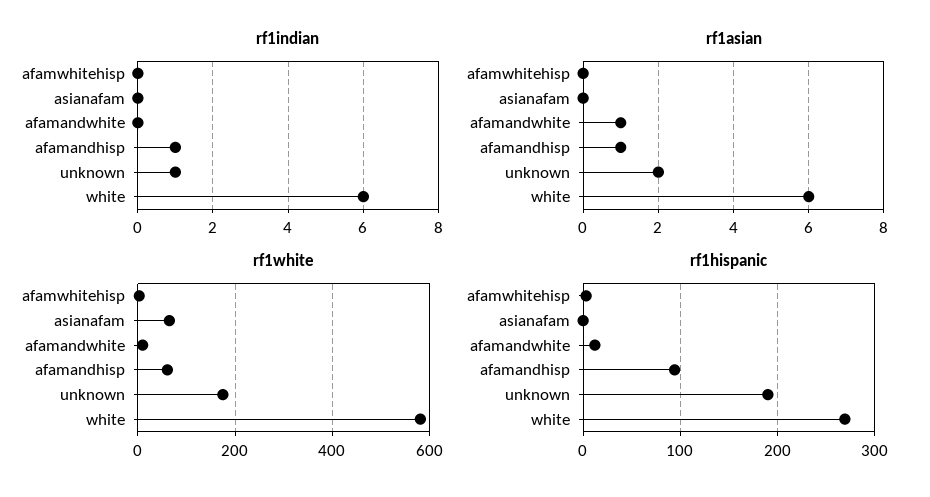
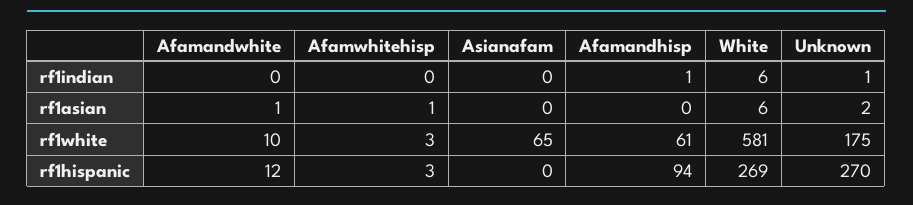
  {
    "rf1indian": {
      "afamwhitehisp": 0,
      "asianafam": 0,
      "afamandwhite": 0,
      "afamandhisp": 1,
      "unknown": 1,
      "white": 6
    },
    "rf1asian": {
-     "afamwhitehisp": 0,
+     "afamwhitehisp": 1,
      "asianafam": 0,
      "afamandwhite": 1,
-     "afamandhisp": 1,
+     "afamandhisp": 0,
      "unknown": 2,
      "white": 6
    },
    "rf1white": {
      "afamwhitehisp": 3,
      "asianafam": 65,
      "afamandwhite": 10,
      "afamandhisp": 61,
      "unknown": 175,
      "white": 581
    },
    "rf1hispanic": {
      "afamwhitehisp": 3,
      "asianafam": 0,
      "afamandwhite": 12,
      "afamandhisp": 94,
-     "unknown": 190,
+     "unknown": 270,
      "white": 269
    }
  }

